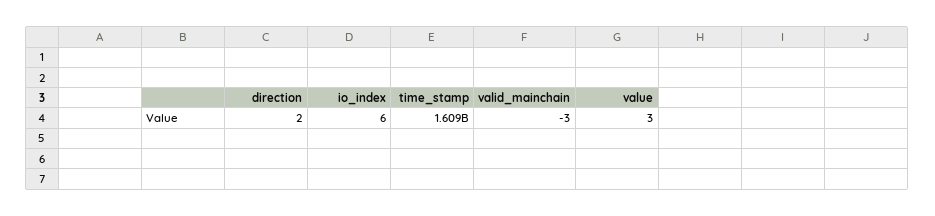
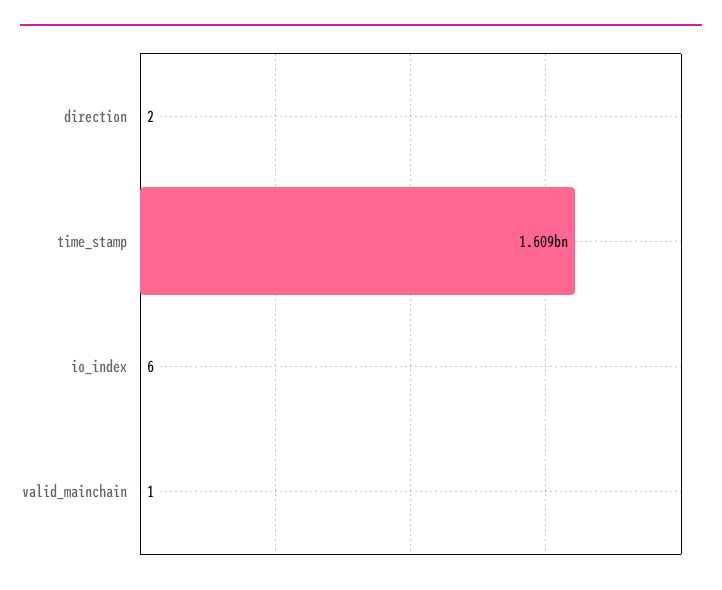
  {
    "direction": 2,
    "io_index": 6,
    "time_stamp": 1609000000,
-   "valid_mainchain": -3,
+   "valid_mainchain": 1
-   "value": 3
  }

